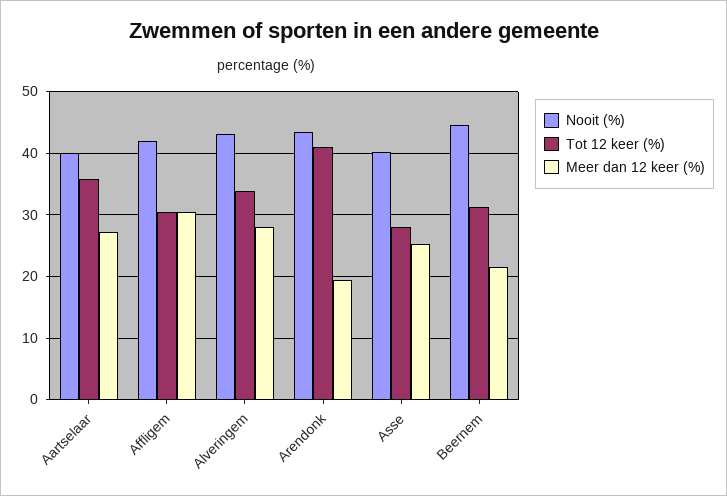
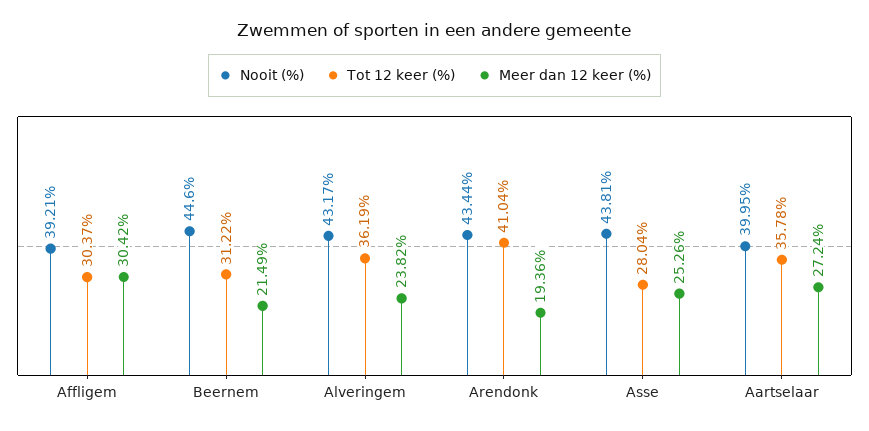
  {
    "Nooit (%)": {
      "Aartselaar": 39.95,
-     "Affligem": 42,
+     "Affligem": 39.21,
      "Alveringem": 43.17,
      "Arendonk": 43.44,
-     "Asse": 40,
+     "Asse": 43.81,
      "Beernem": 44.6
    },
    "Tot 12 keer (%)": {
      "Aartselaar": 35.78,
      "Affligem": 30.37,
-     "Alveringem": 34,
+     "Alveringem": 36.19,
      "Arendonk": 41.04,
      "Asse": 28.04,
      "Beernem": 31.22
    },
    "Meer dan 12 keer (%)": {
      "Aartselaar": 27.24,
      "Affligem": 30.42,
-     "Alveringem": 28,
+     "Alveringem": 23.82,
      "Arendonk": 19.36,
      "Asse": 25.26,
      "Beernem": 21.49
    }
  }

